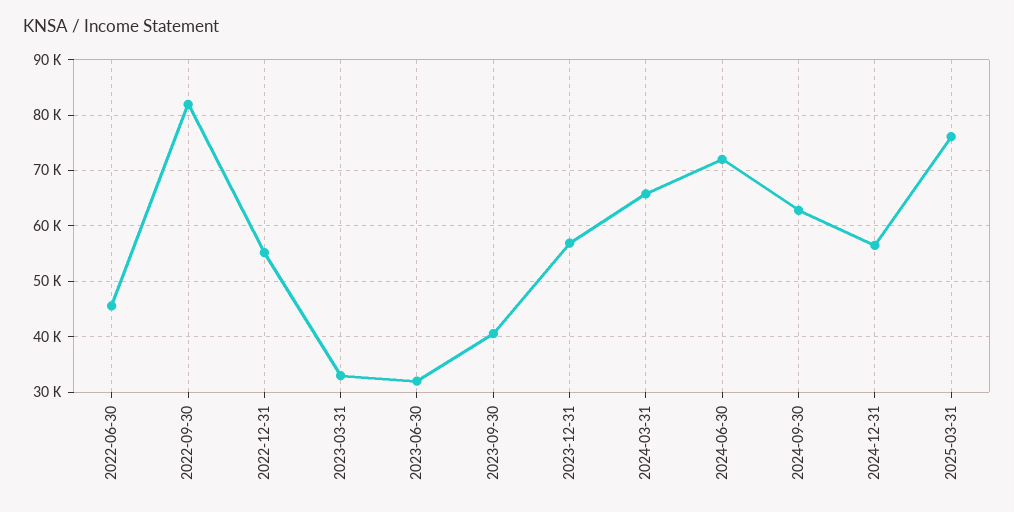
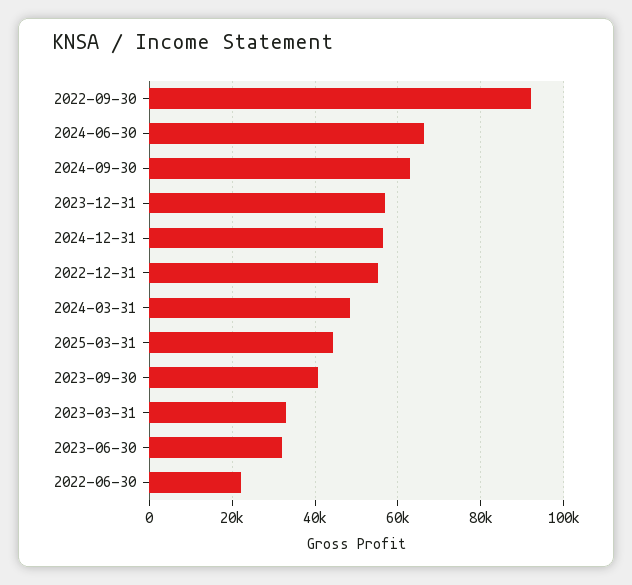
  {
-   "2022-06-30": 46000,
+   "2022-06-30": 22000,
-   "2022-09-30": 82000,
+   "2022-09-30": 92000,
    "2022-12-31": 56000,
    "2023-03-31": 34000,
    "2023-06-30": 32000,
    "2023-09-30": 40000,
    "2023-12-31": 56000,
-   "2024-03-31": 66000,
+   "2024-03-31": 48000,
-   "2024-06-30": 72000,
+   "2024-06-30": 66000,
    "2024-09-30": 62000,
    "2024-12-31": 56000,
-   "2025-03-31": 76000
+   "2025-03-31": 44000
  }

